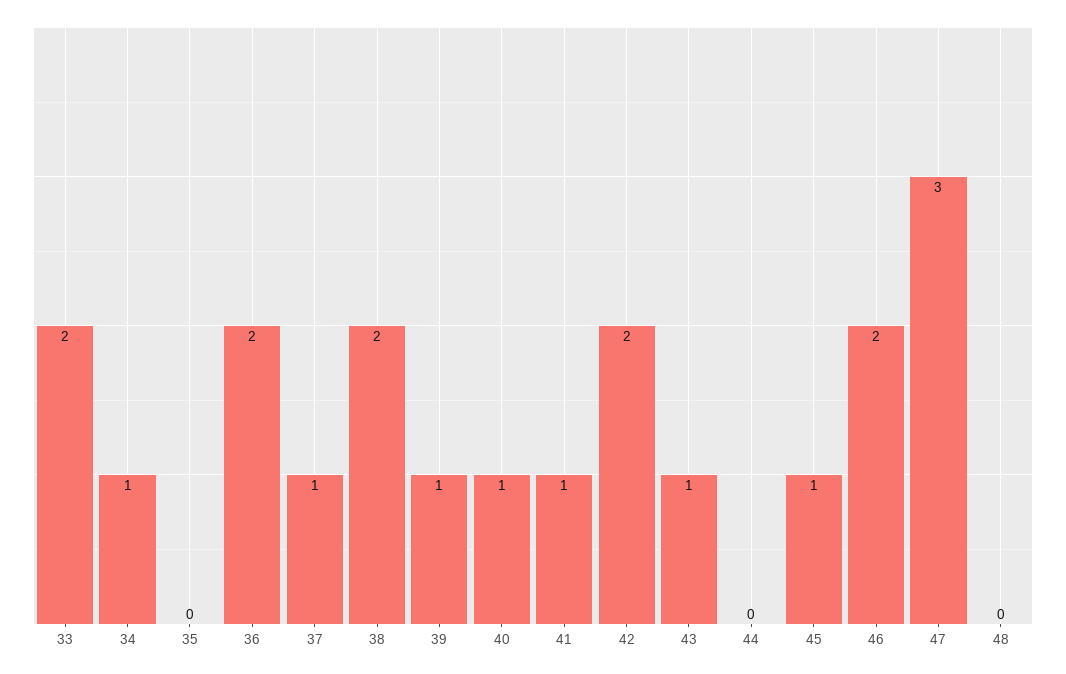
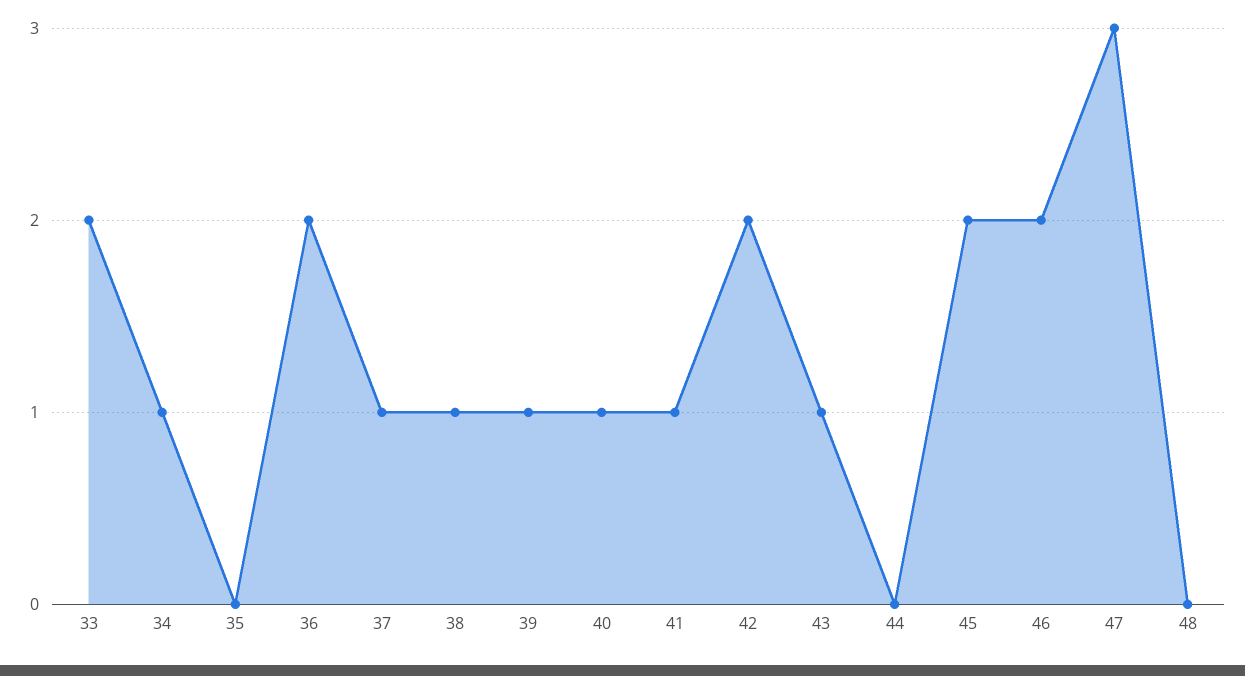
  {
    "33": 2,
    "34": 1,
    "35": 0,
    "36": 2,
    "37": 1,
-   "38": 2,
+   "38": 1,
    "39": 1,
    "40": 1,
    "41": 1,
    "42": 2,
    "43": 1,
    "44": 0,
-   "45": 1,
+   "45": 2,
    "46": 2,
    "47": 3,
    "48": 0
  }

